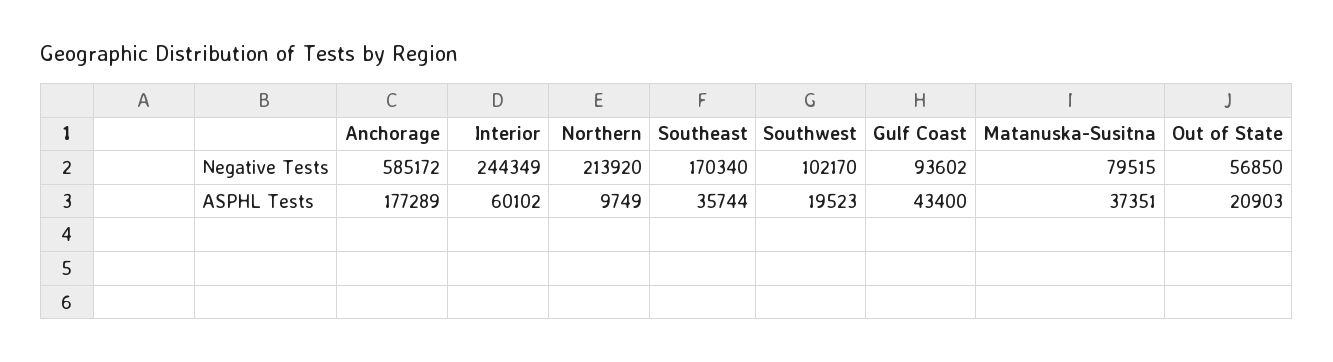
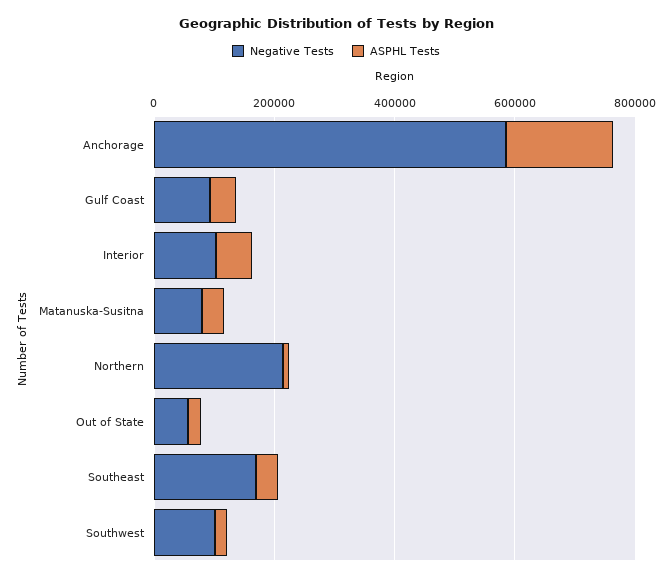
  {
    "Negative Tests": {
      "Anchorage": 585172,
-     "Interior": 244349,
+     "Interior": 100000,
      "Northern": 213920,
      "Southeast": 170340,
      "Southwest": 102170,
      "Gulf Coast": 93602,
      "Matanuska-Susitna": 79515,
      "Out of State": 56850
    },
    "ASPHL Tests": {
      "Anchorage": 177289,
      "Interior": 60102,
      "Northern": 9749,
      "Southeast": 35744,
      "Southwest": 19523,
      "Gulf Coast": 43400,
      "Matanuska-Susitna": 37351,
      "Out of State": 20903
    }
  }

